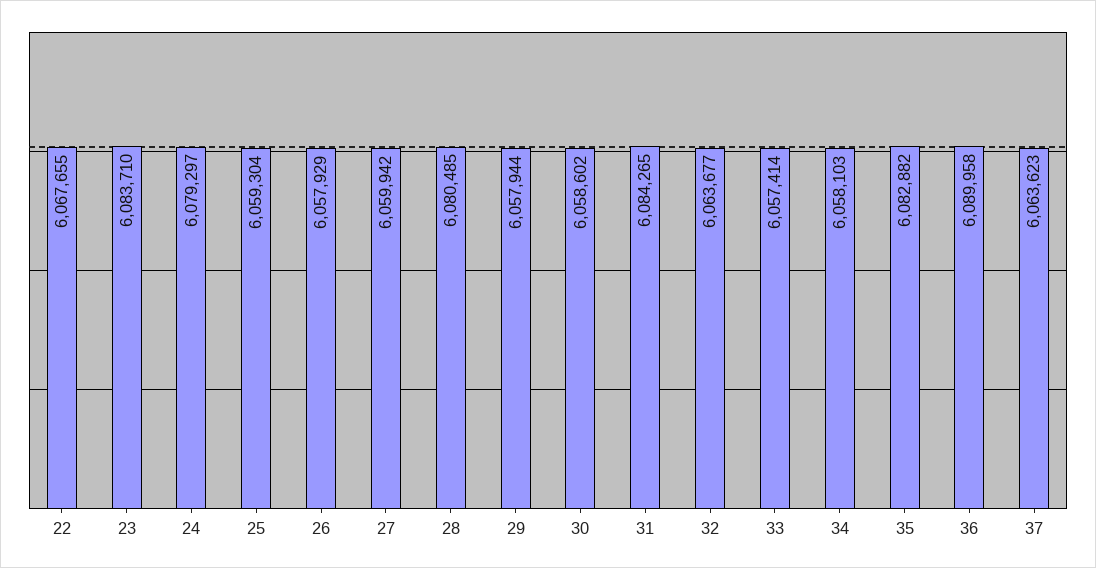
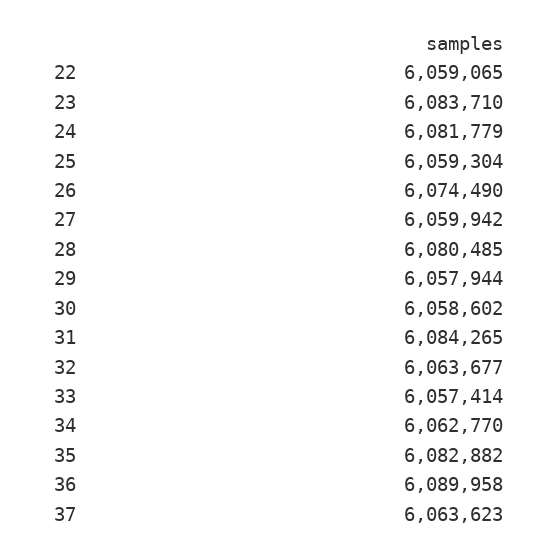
  {
-   "22": 6067655,
+   "22": 6059065,
    "23": 6083710,
-   "24": 6079297,
+   "24": 6081779,
    "25": 6059304,
-   "26": 6057929,
+   "26": 6074490,
    "27": 6059942,
    "28": 6080485,
    "29": 6057944,
    "30": 6058602,
    "31": 6084265,
    "32": 6063677,
    "33": 6057414,
-   "34": 6058103,
+   "34": 6062770,
    "35": 6082882,
    "36": 6089958,
    "37": 6063623
  }

